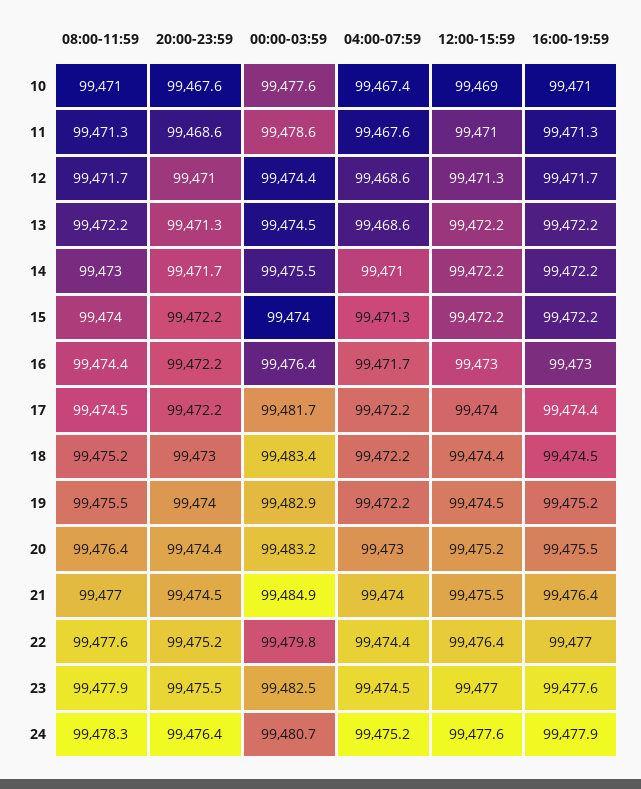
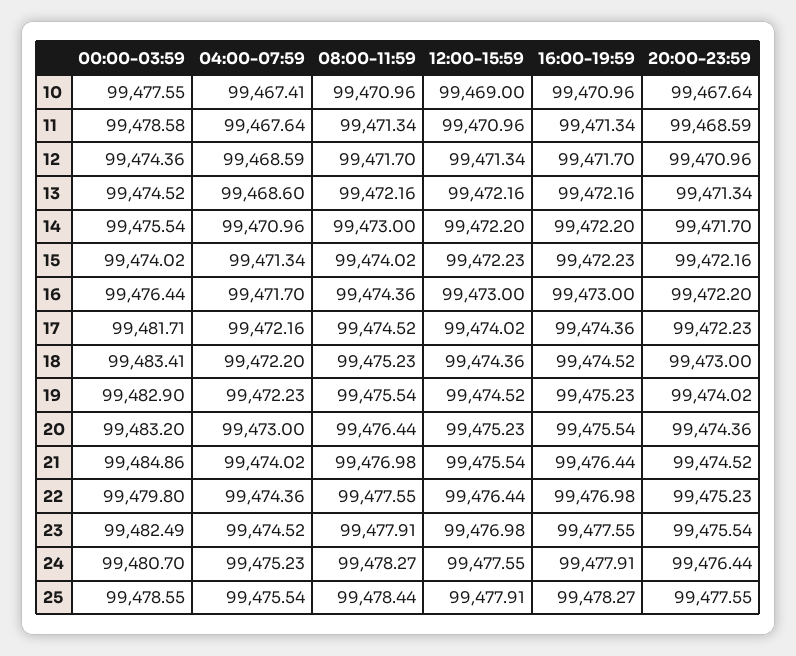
  {
    "08:00-11:59": {
      "10": 99470.96,
      "11": 99471.34,
      "12": 99471.7,
      "13": 99472.16,
      "14": 99473,
      "15": 99474.02,
      "16": 99474.36,
      "17": 99474.52,
      "18": 99475.23,
      "19": 99475.54,
      "20": 99476.44,
      "21": 99476.98,
      "22": 99477.55,
      "23": 99477.91,
-     "24": 99478.27
+     "24": 99478.27,
+     "25": 99478.44
    },
    "20:00-23:59": {
      "10": 99467.64,
      "11": 99468.59,
      "12": 99470.96,
      "13": 99471.34,
      "14": 99471.7,
      "15": 99472.16,
      "16": 99472.2,
      "17": 99472.23,
      "18": 99473,
      "19": 99474.02,
      "20": 99474.36,
      "21": 99474.52,
      "22": 99475.23,
      "23": 99475.54,
-     "24": 99476.44
+     "24": 99476.44,
+     "25": 99477.55
    },
    "00:00-03:59": {
      "10": 99477.55,
      "11": 99478.58,
      "12": 99474.36,
      "13": 99474.52,
      "14": 99475.54,
      "15": 99474.02,
      "16": 99476.44,
      "17": 99481.71,
      "18": 99483.41,
      "19": 99482.9,
      "20": 99483.2,
      "21": 99484.86,
      "22": 99479.8,
      "23": 99482.49,
-     "24": 99480.7
+     "24": 99480.7,
+     "25": 99478.55
    },
    "04:00-07:59": {
      "10": 99467.41,
      "11": 99467.64,
      "12": 99468.59,
      "13": 99468.6,
      "14": 99470.96,
      "15": 99471.34,
      "16": 99471.7,
      "17": 99472.16,
      "18": 99472.2,
      "19": 99472.23,
      "20": 99473,
      "21": 99474.02,
      "22": 99474.36,
      "23": 99474.52,
-     "24": 99475.23
+     "24": 99475.23,
+     "25": 99475.54
    },
    "12:00-15:59": {
      "10": 99469,
      "11": 99470.96,
      "12": 99471.34,
      "13": 99472.16,
      "14": 99472.2,
      "15": 99472.23,
      "16": 99473,
      "17": 99474.02,
      "18": 99474.36,
      "19": 99474.52,
      "20": 99475.23,
      "21": 99475.54,
      "22": 99476.44,
      "23": 99476.98,
-     "24": 99477.55
+     "24": 99477.55,
+     "25": 99477.91
    },
    "16:00-19:59": {
      "10": 99470.96,
      "11": 99471.34,
      "12": 99471.7,
      "13": 99472.16,
      "14": 99472.2,
      "15": 99472.23,
      "16": 99473,
      "17": 99474.36,
      "18": 99474.52,
      "19": 99475.23,
      "20": 99475.54,
      "21": 99476.44,
      "22": 99476.98,
      "23": 99477.55,
-     "24": 99477.91
+     "24": 99477.91,
+     "25": 99478.27
    }
  }

